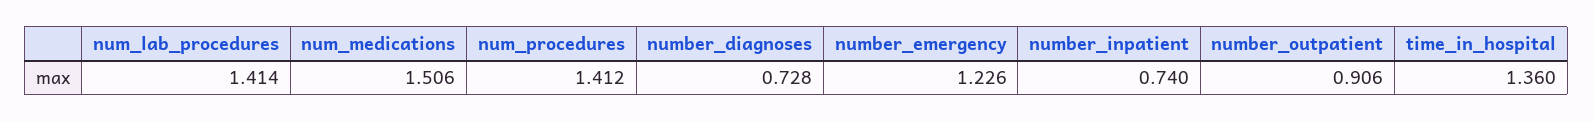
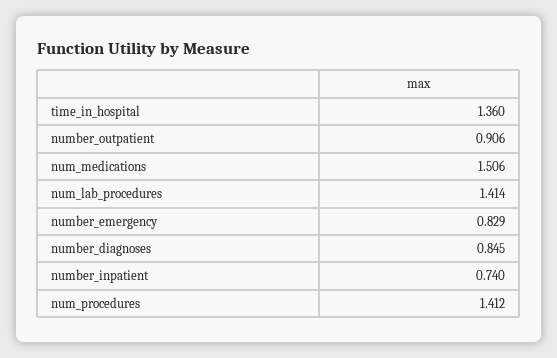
  {
    "num_lab_procedures": 1.414,
    "num_medications": 1.506,
    "num_procedures": 1.412,
-   "number_diagnoses": 0.728,
+   "number_diagnoses": 0.845,
-   "number_emergency": 1.226,
+   "number_emergency": 0.829,
    "number_inpatient": 0.74,
    "number_outpatient": 0.906,
    "time_in_hospital": 1.36
  }

